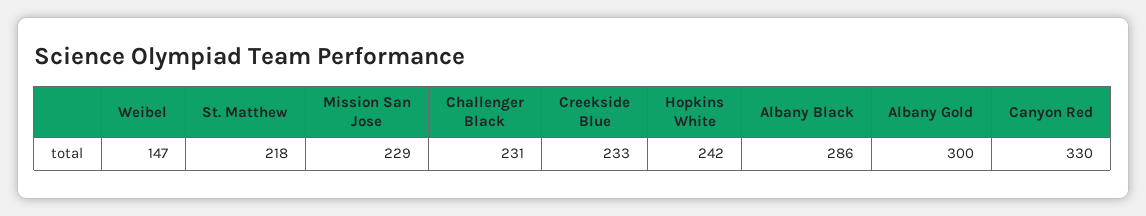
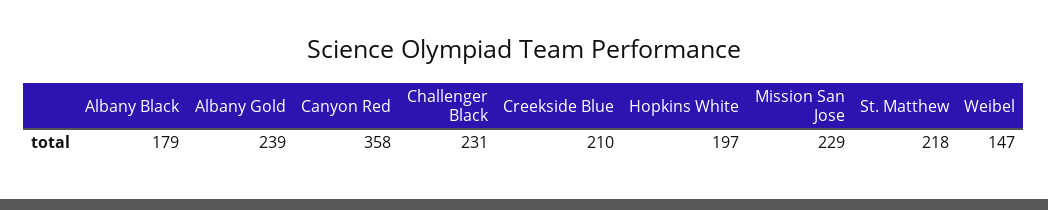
  {
    "Weibel": 147,
    "St. Matthew": 218,
    "Mission San Jose": 229,
    "Challenger Black": 231,
-   "Creekside Blue": 233,
+   "Creekside Blue": 210,
-   "Hopkins White": 242,
+   "Hopkins White": 197,
-   "Albany Black": 286,
+   "Albany Black": 179,
-   "Albany Gold": 300,
+   "Albany Gold": 239,
-   "Canyon Red": 330
+   "Canyon Red": 358
  }

